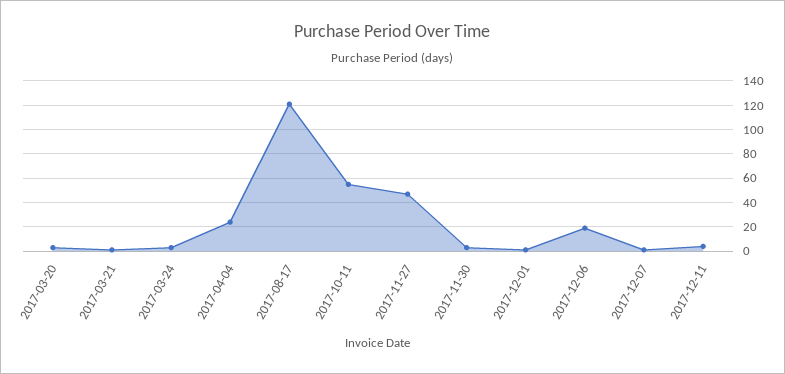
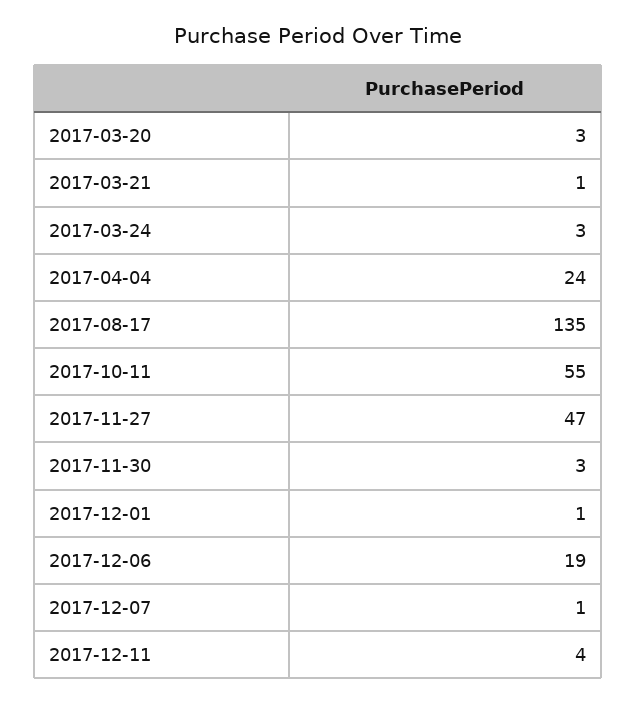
  {
    "2017-03-20": 3,
    "2017-03-21": 1,
    "2017-03-24": 3,
    "2017-04-04": 24,
-   "2017-08-17": 120,
+   "2017-08-17": 135,
    "2017-10-11": 55,
    "2017-11-27": 47,
    "2017-11-30": 3,
    "2017-12-01": 1,
    "2017-12-06": 19,
    "2017-12-07": 1,
    "2017-12-11": 4
  }

